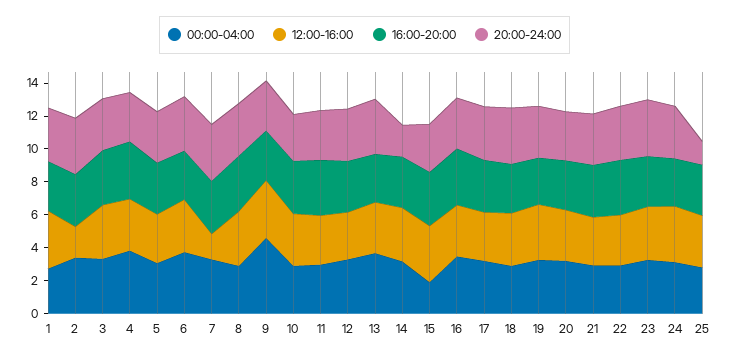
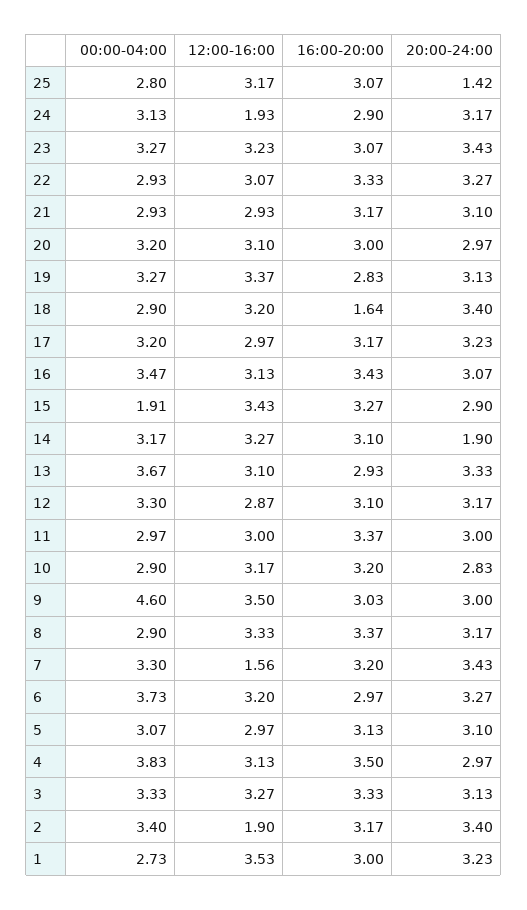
  {
    "00:00-04:00": {
      "1": 2.73,
      "2": 3.4,
      "3": 3.33,
      "4": 3.83,
      "5": 3.07,
      "6": 3.73,
      "7": 3.3,
      "8": 2.9,
      "9": 4.6,
      "10": 2.9,
      "11": 2.97,
      "12": 3.3,
      "13": 3.67,
      "14": 3.17,
      "15": 1.91,
      "16": 3.47,
      "17": 3.2,
      "18": 2.9,
      "19": 3.27,
      "20": 3.2,
      "21": 2.93,
      "22": 2.93,
      "23": 3.27,
      "24": 3.13,
      "25": 2.8
    },
    "12:00-16:00": {
      "1": 3.53,
      "2": 1.9,
      "3": 3.27,
      "4": 3.13,
      "5": 2.97,
      "6": 3.2,
      "7": 1.56,
      "8": 3.33,
      "9": 3.5,
      "10": 3.17,
      "11": 3,
      "12": 2.87,
      "13": 3.1,
      "14": 3.27,
      "15": 3.43,
      "16": 3.13,
      "17": 2.97,
      "18": 3.2,
      "19": 3.37,
      "20": 3.1,
      "21": 2.93,
      "22": 3.07,
      "23": 3.23,
-     "24": 3.5,
+     "24": 1.93,
      "25": 3.17
    },
    "16:00-20:00": {
      "1": 3,
      "2": 3.17,
      "3": 3.33,
      "4": 3.5,
      "5": 3.13,
      "6": 2.97,
      "7": 3.2,
      "8": 3.37,
      "9": 3.03,
      "10": 3.2,
      "11": 3.37,
      "12": 3.1,
      "13": 2.93,
      "14": 3.1,
      "15": 3.27,
      "16": 3.43,
      "17": 3.17,
-     "18": 3,
+     "18": 1.64,
      "19": 2.83,
      "20": 3,
      "21": 3.17,
      "22": 3.33,
      "23": 3.07,
      "24": 2.9,
      "25": 3.07
    },
    "20:00-24:00": {
      "1": 3.23,
      "2": 3.4,
      "3": 3.13,
      "4": 2.97,
      "5": 3.1,
      "6": 3.27,
      "7": 3.43,
      "8": 3.17,
      "9": 3,
      "10": 2.83,
      "11": 3,
      "12": 3.17,
      "13": 3.33,
      "14": 1.9,
      "15": 2.9,
      "16": 3.07,
      "17": 3.23,
      "18": 3.4,
      "19": 3.13,
      "20": 2.97,
      "21": 3.1,
      "22": 3.27,
      "23": 3.43,
      "24": 3.17,
      "25": 1.42
    }
  }

